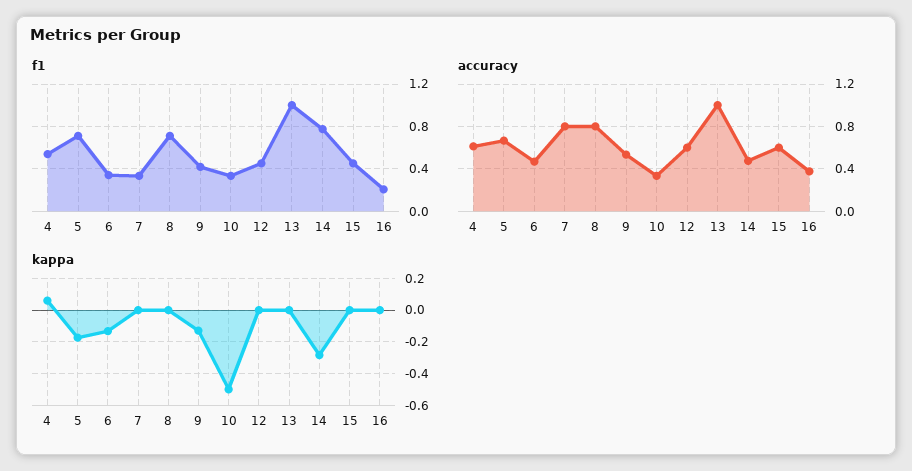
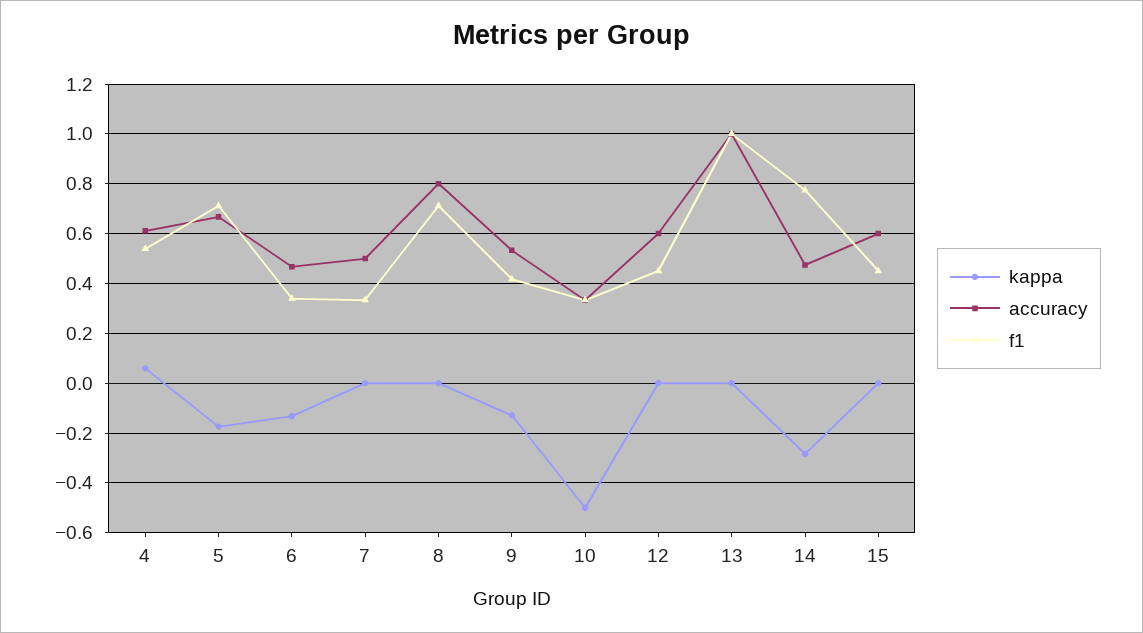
  {
    "f1": {
      "4": 0.55,
      "5": 0.7,
      "6": 0.35,
      "7": 0.325,
      "8": 0.7,
      "9": 0.425,
      "10": 0.325,
      "12": 0.45,
      "13": 1,
      "14": 0.775,
-     "15": 0.45,
+     "15": 0.45
-     "16": 0.2
    },
    "accuracy": {
      "4": 0.6,
      "5": 0.675,
      "6": 0.475,
-     "7": 0.8,
+     "7": 0.5,
      "8": 0.8,
      "9": 0.525,
      "10": 0.325,
      "12": 0.6,
      "13": 1,
      "14": 0.475,
-     "15": 0.6,
+     "15": 0.6
-     "16": 0.4
    },
    "kappa": {
      "4": 0.05,
      "5": -0.175,
      "6": -0.125,
      "7": 0,
      "8": 0,
      "9": -0.125,
      "10": -0.5,
      "12": 0,
      "13": 0,
      "14": -0.275,
-     "15": 0,
+     "15": 0
-     "16": 0
    }
  }

